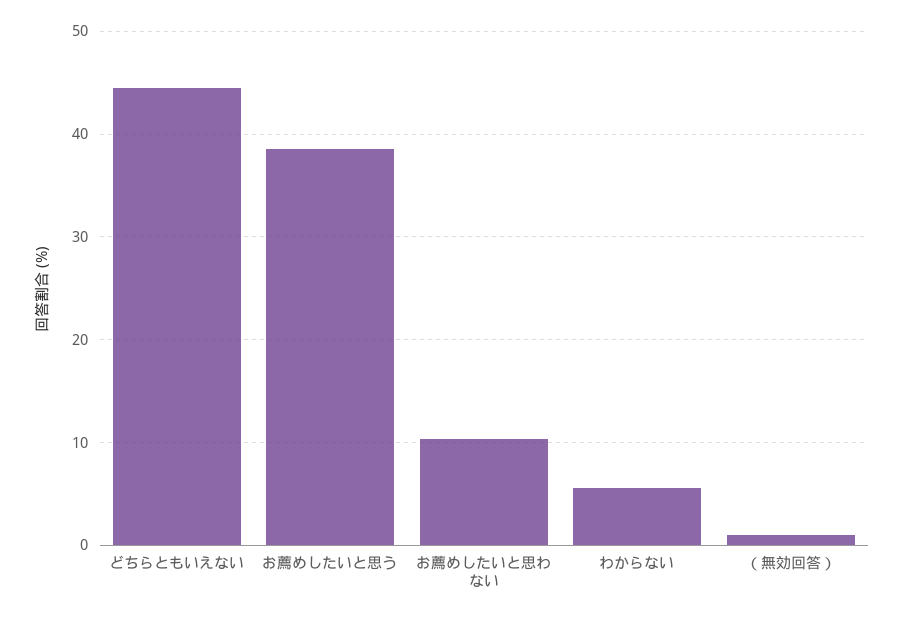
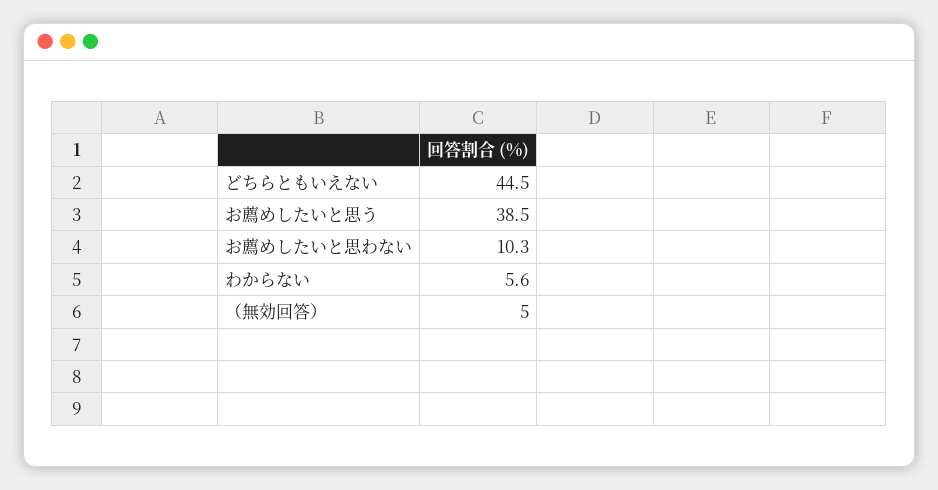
  {
    "どちらともいえない": 44.5,
    "お薦めしたいと思う": 38.5,
    "お薦めしたいと思わない": 10.3,
    "わからない": 5.6,
-   "（無効回答）": 1
+   "（無効回答）": 5
  }

